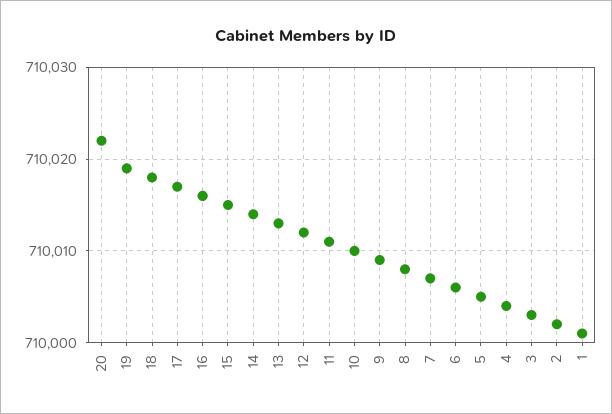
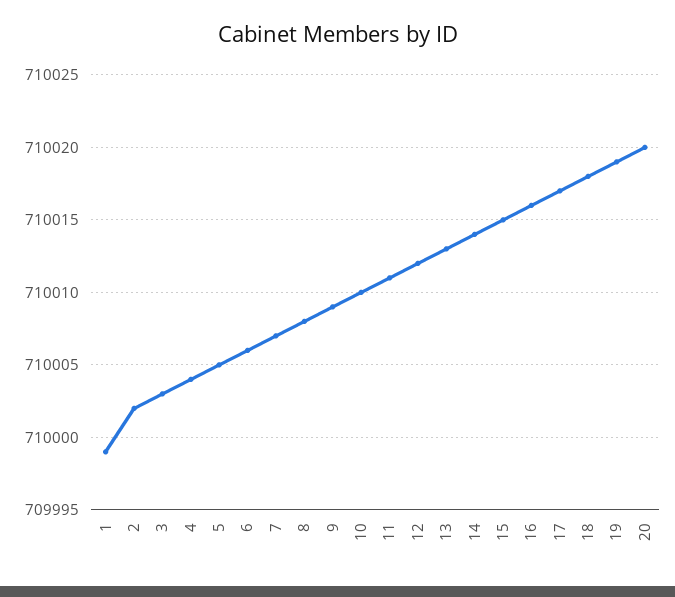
  {
-   "20": 710022,
+   "20": 710020,
    "19": 710019,
    "18": 710018,
    "17": 710017,
    "16": 710016,
    "15": 710015,
    "14": 710014,
    "13": 710013,
    "12": 710012,
    "11": 710011,
    "10": 710010,
    "9": 710009,
    "8": 710008,
    "7": 710007,
    "6": 710006,
    "5": 710005,
    "4": 710004,
    "3": 710003,
    "2": 710002,
-   "1": 710001
+   "1": 709999
  }

